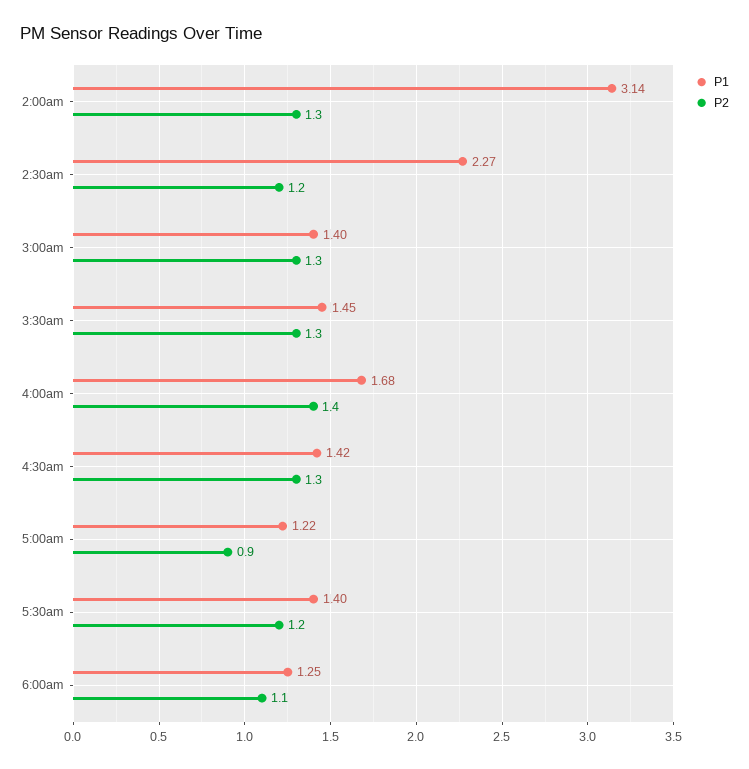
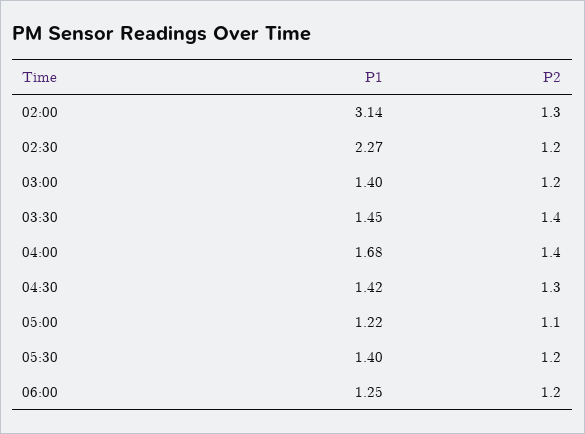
  {
    "P1": {
      "2:00am": 3.14,
      "2:30am": 2.27,
      "3:00am": 1.4,
      "3:30am": 1.45,
      "4:00am": 1.68,
      "4:30am": 1.42,
      "5:00am": 1.22,
      "5:30am": 1.4,
      "6:00am": 1.25
    },
    "P2": {
      "2:00am": 1.3,
      "2:30am": 1.2,
-     "3:00am": 1.3,
+     "3:00am": 1.2,
-     "3:30am": 1.3,
+     "3:30am": 1.4,
      "4:00am": 1.4,
      "4:30am": 1.3,
-     "5:00am": 0.9,
+     "5:00am": 1.1,
      "5:30am": 1.2,
-     "6:00am": 1.1
+     "6:00am": 1.2
    }
  }

